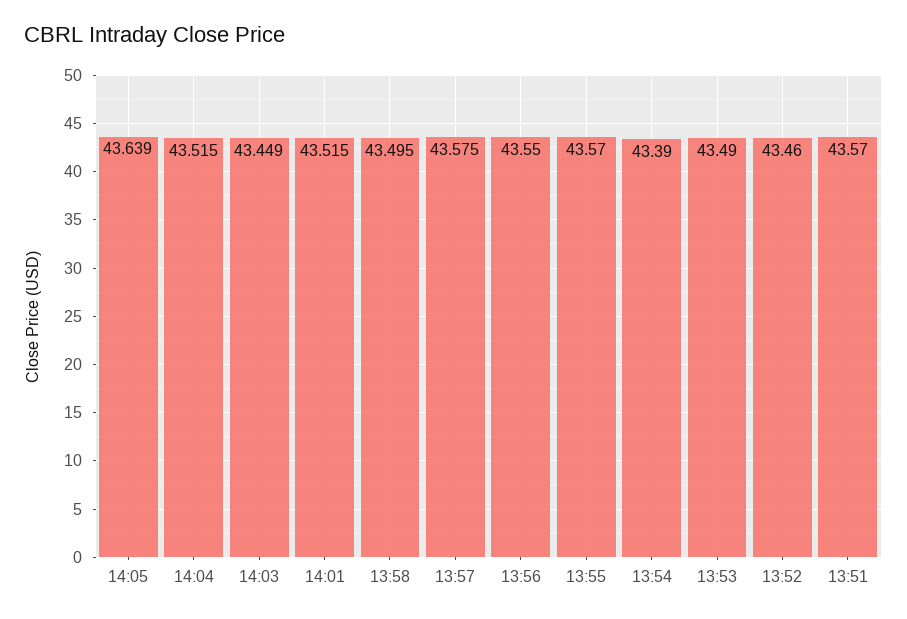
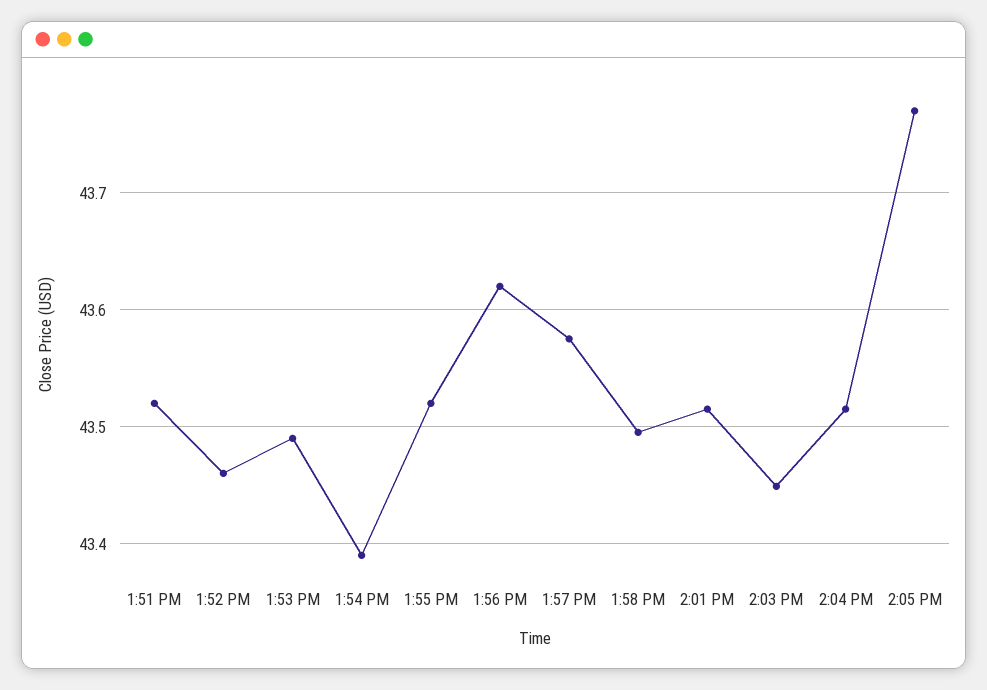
  {
-   "14:05": 43.639,
+   "14:05": 43.77,
    "14:04": 43.515,
    "14:03": 43.449,
    "14:01": 43.515,
    "13:58": 43.495,
    "13:57": 43.575,
-   "13:56": 43.55,
+   "13:56": 43.62,
-   "13:55": 43.57,
+   "13:55": 43.52,
    "13:54": 43.39,
    "13:53": 43.49,
    "13:52": 43.46,
-   "13:51": 43.57
+   "13:51": 43.52
  }

